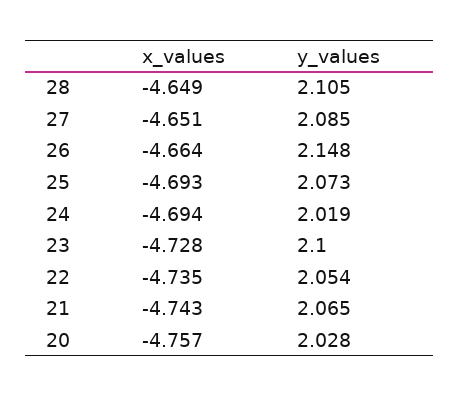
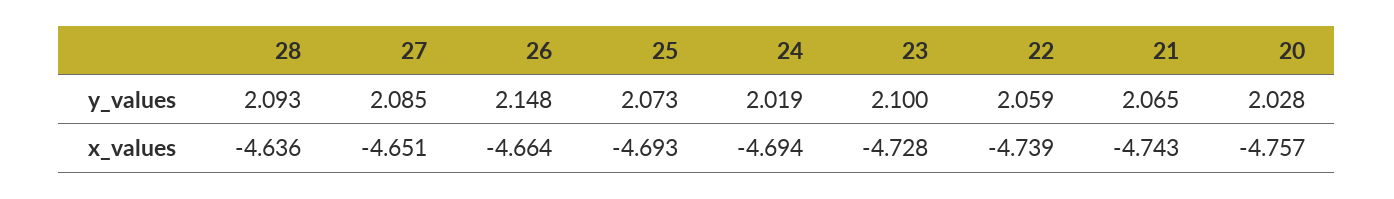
  {
    "x_values": {
-     "28": -4.649,
+     "28": -4.636,
      "27": -4.651,
      "26": -4.664,
      "25": -4.693,
      "24": -4.694,
      "23": -4.728,
-     "22": -4.735,
+     "22": -4.739,
      "21": -4.743,
      "20": -4.757
    },
    "y_values": {
-     "28": 2.105,
+     "28": 2.093,
      "27": 2.085,
      "26": 2.148,
      "25": 2.073,
      "24": 2.019,
      "23": 2.1,
-     "22": 2.054,
+     "22": 2.059,
      "21": 2.065,
      "20": 2.028
    }
  }

